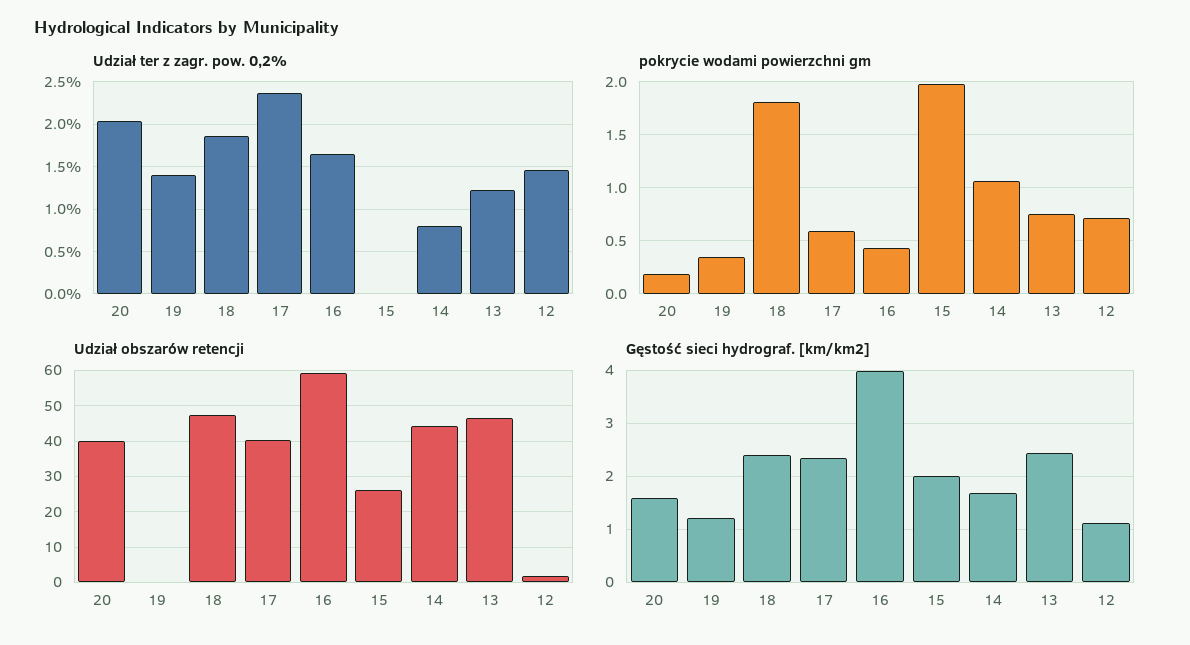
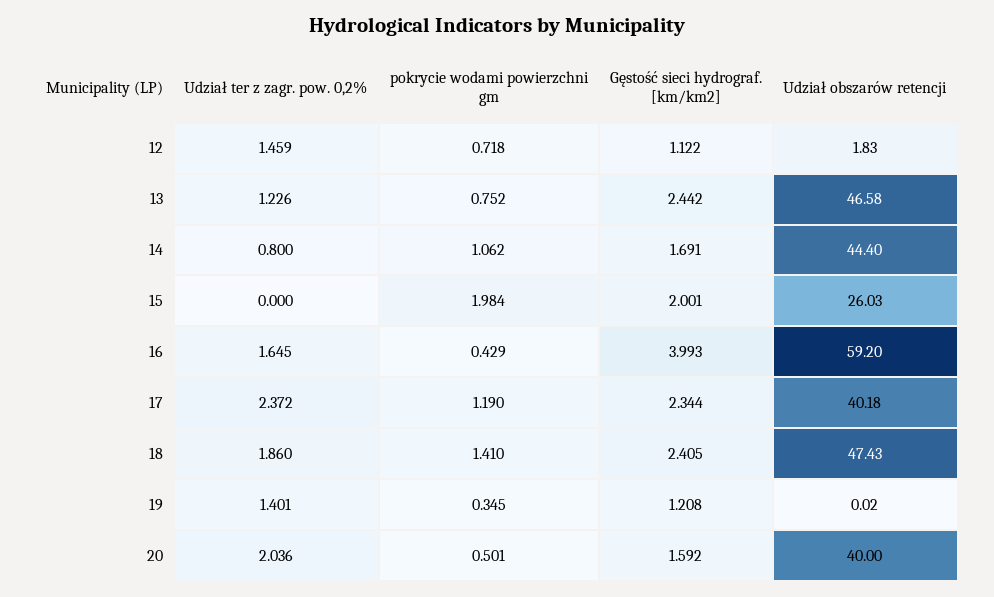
  {
    "Udział ter z zagr. pow. 0,2%": {
      "20": 2.036,
      "19": 1.401,
      "18": 1.86,
      "17": 2.372,
      "16": 1.645,
      "15": 0,
      "14": 0.8,
      "13": 1.226,
      "12": 1.459
    },
    "pokrycie wodami powierzchni gm": {
-     "20": 0.2,
+     "20": 0.501,
      "19": 0.345,
-     "18": 1.8,
+     "18": 1.41,
-     "17": 0.6,
+     "17": 1.19,
      "16": 0.429,
      "15": 1.984,
      "14": 1.062,
      "13": 0.752,
      "12": 0.718
    },
    "Udział obszarów retencji": {
      "20": 40,
      "19": 0.02,
      "18": 47.43,
      "17": 40.18,
      "16": 59.2,
      "15": 26.03,
      "14": 44.4,
      "13": 46.58,
      "12": 1.83
    },
    "Gęstość sieci hydrograf. [km/km2]": {
      "20": 1.592,
      "19": 1.208,
      "18": 2.405,
      "17": 2.344,
      "16": 3.993,
      "15": 2.001,
      "14": 1.691,
      "13": 2.442,
      "12": 1.122
    }
  }

